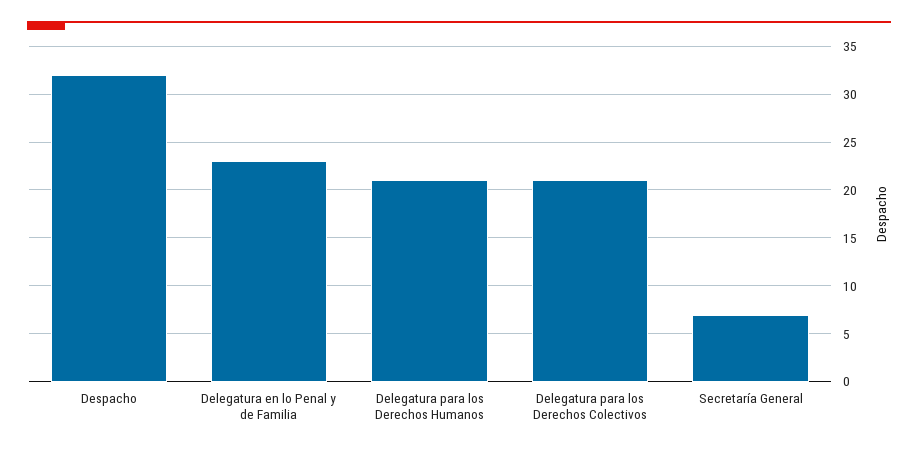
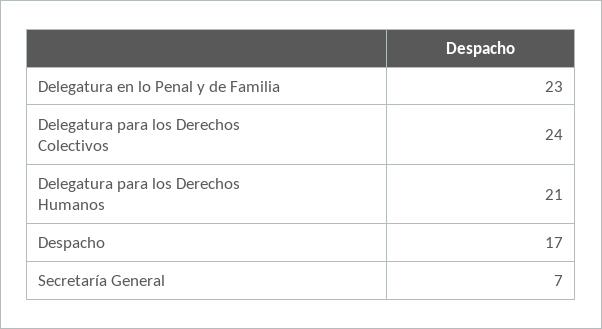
  {
-   "Despacho": 32,
+   "Despacho": 17,
    "Delegatura en lo Penal y de Familia": 23,
    "Delegatura para los Derechos Humanos": 21,
-   "Delegatura para los Derechos Colectivos": 21,
+   "Delegatura para los Derechos Colectivos": 24,
    "Secretaría General": 7
  }

